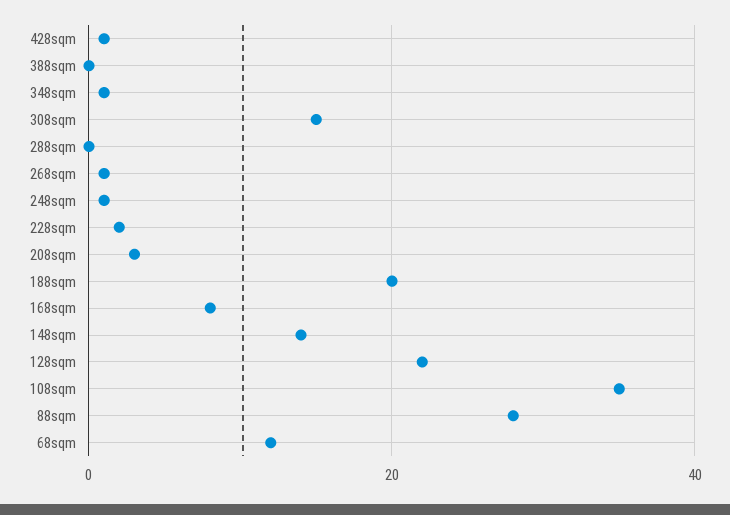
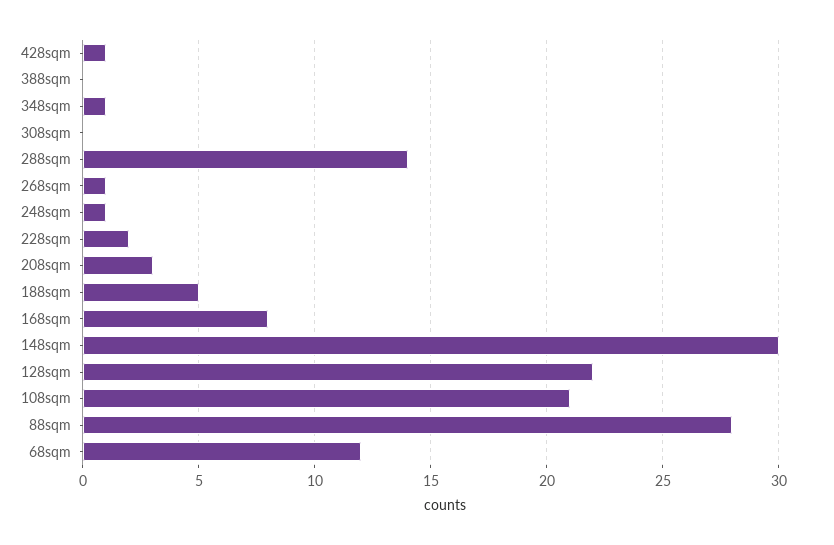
  {
    "428sqm": 1,
    "388sqm": 0,
    "348sqm": 1,
-   "308sqm": 15,
+   "308sqm": 0,
-   "288sqm": 0,
+   "288sqm": 14,
    "268sqm": 1,
    "248sqm": 1,
    "228sqm": 2,
    "208sqm": 3,
-   "188sqm": 20,
+   "188sqm": 5,
    "168sqm": 8,
-   "148sqm": 15,
+   "148sqm": 30,
    "128sqm": 22,
-   "108sqm": 35,
+   "108sqm": 21,
    "88sqm": 28,
    "68sqm": 12
  }

